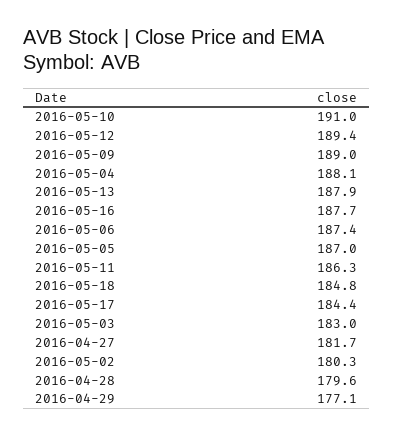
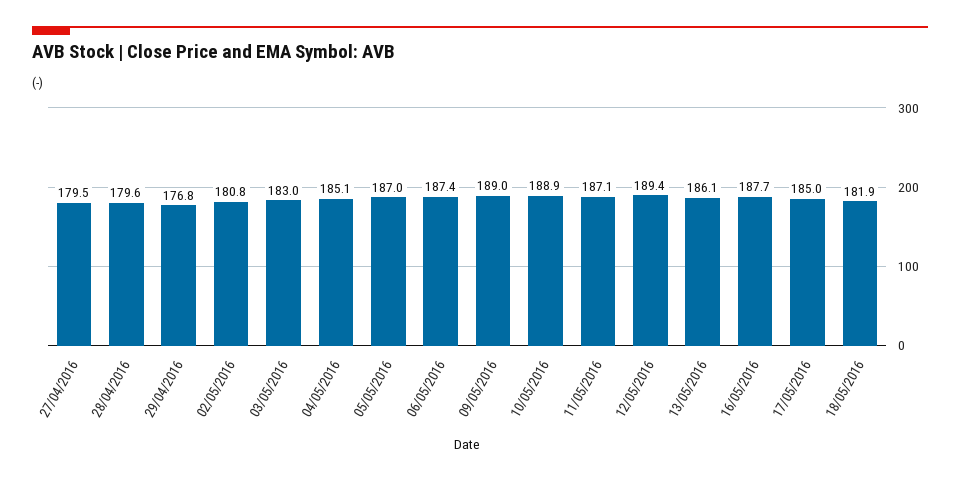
  {
-   "2016-05-10": 191,
+   "2016-05-10": 188.9,
    "2016-05-12": 189.4,
    "2016-05-09": 189,
-   "2016-05-04": 188.1,
+   "2016-05-04": 185.1,
-   "2016-05-13": 187.9,
+   "2016-05-13": 186.1,
    "2016-05-16": 187.7,
    "2016-05-06": 187.4,
    "2016-05-05": 187,
-   "2016-05-11": 186.3,
+   "2016-05-11": 187.1,
-   "2016-05-18": 184.8,
+   "2016-05-18": 181.9,
-   "2016-05-17": 184.4,
+   "2016-05-17": 185,
    "2016-05-03": 183,
-   "2016-04-27": 181.7,
+   "2016-04-27": 179.5,
-   "2016-05-02": 180.3,
+   "2016-05-02": 180.8,
    "2016-04-28": 179.6,
-   "2016-04-29": 177.1
+   "2016-04-29": 176.8
  }

